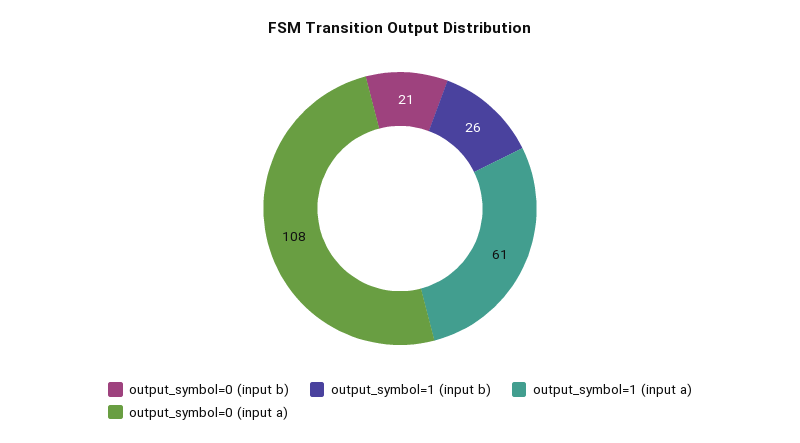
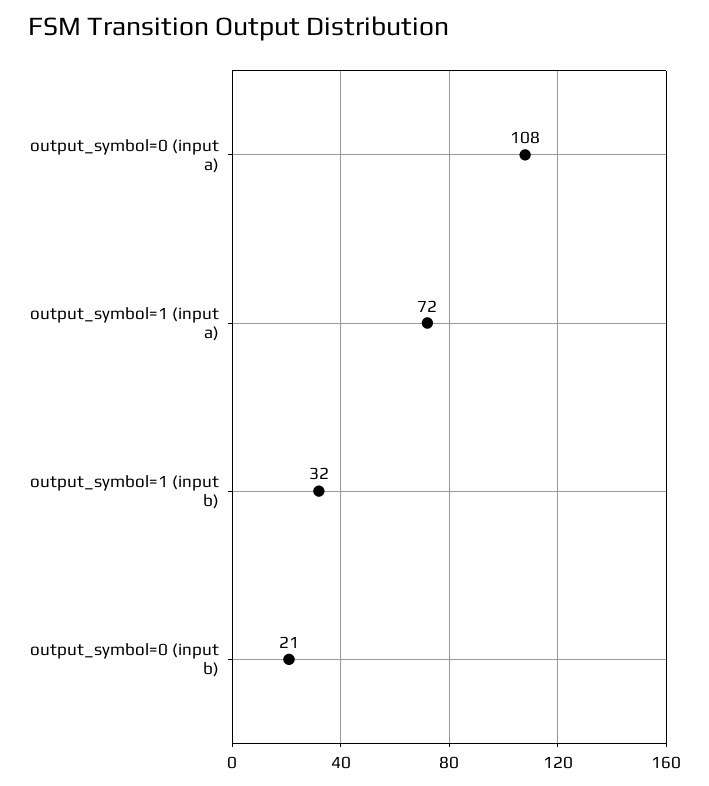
  {
    "output_symbol=0 (input b)": 21,
-   "output_symbol=1 (input b)": 26,
+   "output_symbol=1 (input b)": 32,
-   "output_symbol=1 (input a)": 61,
+   "output_symbol=1 (input a)": 72,
    "output_symbol=0 (input a)": 108
  }

